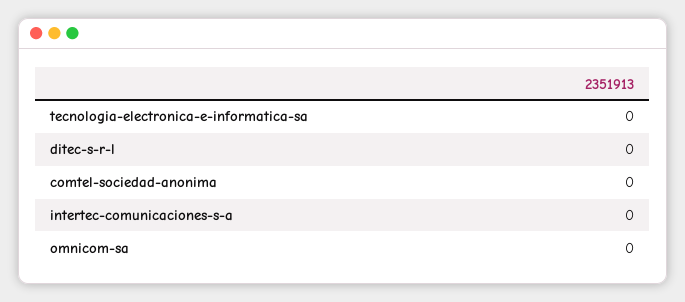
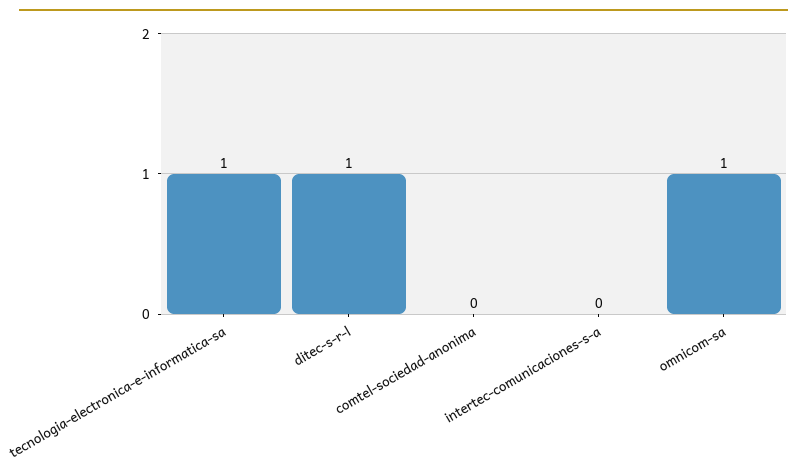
  {
-   "tecnologia-electronica-e-informatica-sa": 0,
+   "tecnologia-electronica-e-informatica-sa": 1,
-   "ditec-s-r-l": 0,
+   "ditec-s-r-l": 1,
    "comtel-sociedad-anonima": 0,
    "intertec-comunicaciones-s-a": 0,
-   "omnicom-sa": 0
+   "omnicom-sa": 1
  }

